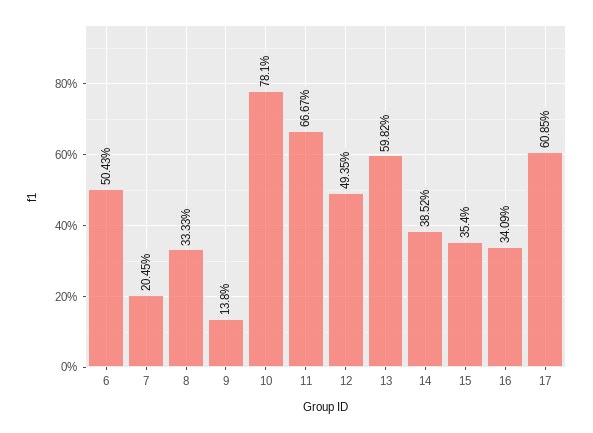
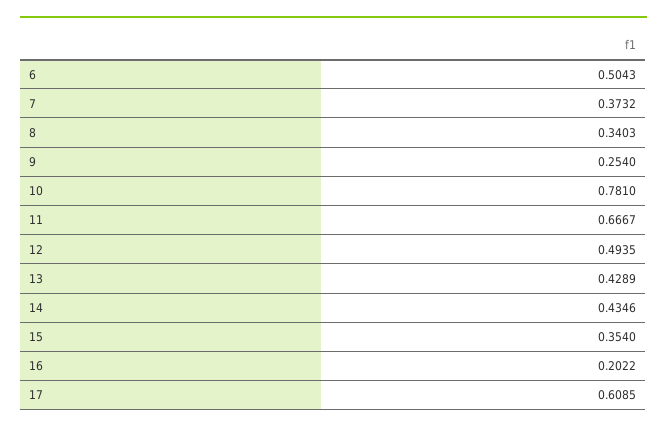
  {
    "6": 0.5043,
-   "7": 0.2045,
+   "7": 0.3732,
-   "8": 0.3333,
+   "8": 0.3403,
-   "9": 0.138,
+   "9": 0.254,
    "10": 0.781,
    "11": 0.6667,
    "12": 0.4935,
-   "13": 0.5982,
+   "13": 0.4289,
-   "14": 0.3852,
+   "14": 0.4346,
    "15": 0.354,
-   "16": 0.3409,
+   "16": 0.2022,
    "17": 0.6085
  }

